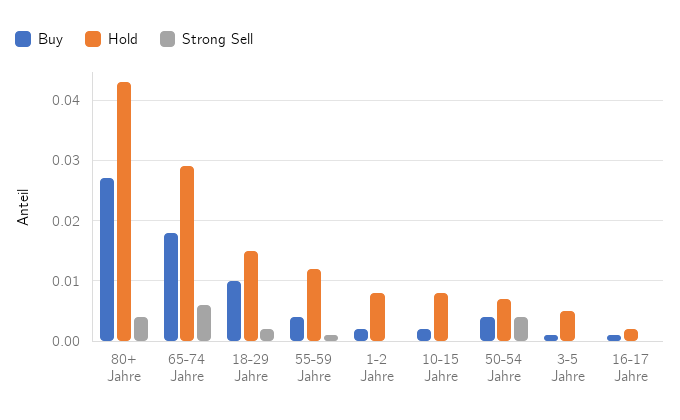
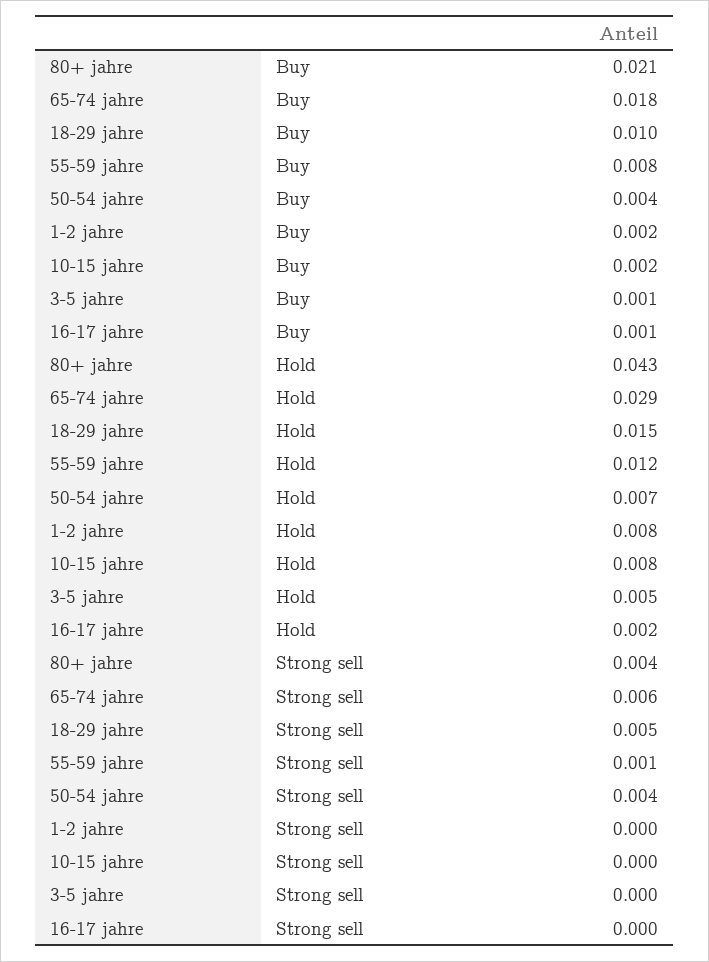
  {
    "Buy": {
-     "80+ Jahre": 0.027,
+     "80+ Jahre": 0.021,
      "65-74 Jahre": 0.018,
      "18-29 Jahre": 0.01,
-     "55-59 Jahre": 0.004,
+     "55-59 Jahre": 0.008,
      "1-2 Jahre": 0.002,
      "10-15 Jahre": 0.002,
      "50-54 Jahre": 0.004,
      "3-5 Jahre": 0.001,
      "16-17 Jahre": 0.001
    },
    "Hold": {
      "80+ Jahre": 0.043,
      "65-74 Jahre": 0.029,
      "18-29 Jahre": 0.015,
      "55-59 Jahre": 0.012,
      "1-2 Jahre": 0.008,
      "10-15 Jahre": 0.008,
      "50-54 Jahre": 0.007,
      "3-5 Jahre": 0.005,
      "16-17 Jahre": 0.002
    },
    "Strong Sell": {
      "80+ Jahre": 0.004,
      "65-74 Jahre": 0.006,
-     "18-29 Jahre": 0.002,
+     "18-29 Jahre": 0.005,
      "55-59 Jahre": 0.001,
      "1-2 Jahre": 0,
      "10-15 Jahre": 0,
      "50-54 Jahre": 0.004,
      "3-5 Jahre": 0,
      "16-17 Jahre": 0
    }
  }

